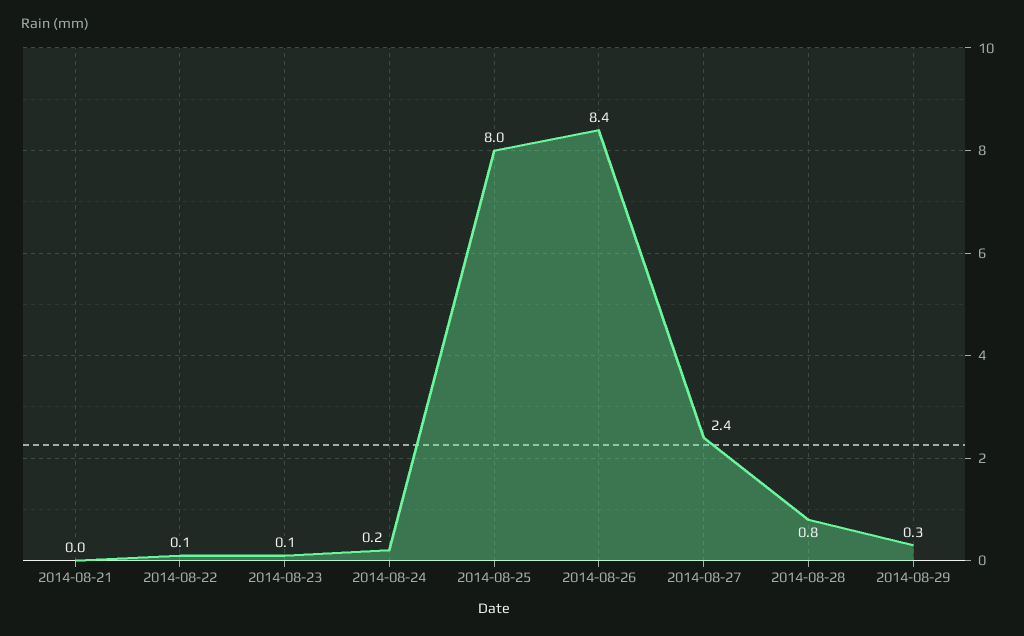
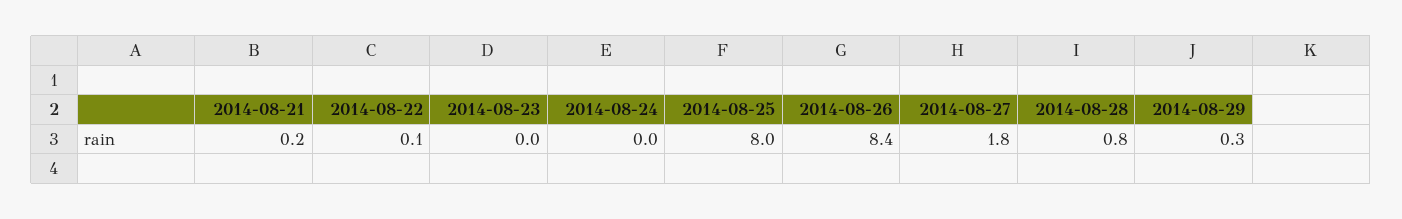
  {
-   "2014-08-21": 0,
+   "2014-08-21": 0.2,
    "2014-08-22": 0.1,
-   "2014-08-23": 0.1,
+   "2014-08-23": 0,
-   "2014-08-24": 0.2,
+   "2014-08-24": 0,
    "2014-08-25": 8,
    "2014-08-26": 8.4,
-   "2014-08-27": 2.4,
+   "2014-08-27": 1.8,
    "2014-08-28": 0.8,
    "2014-08-29": 0.3
  }

